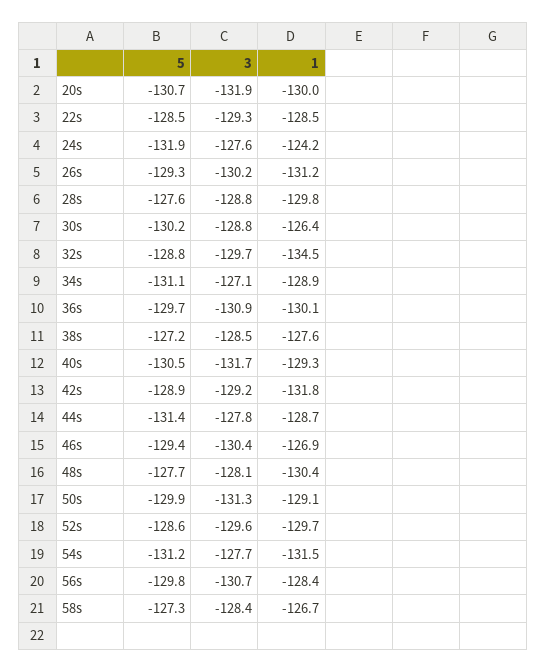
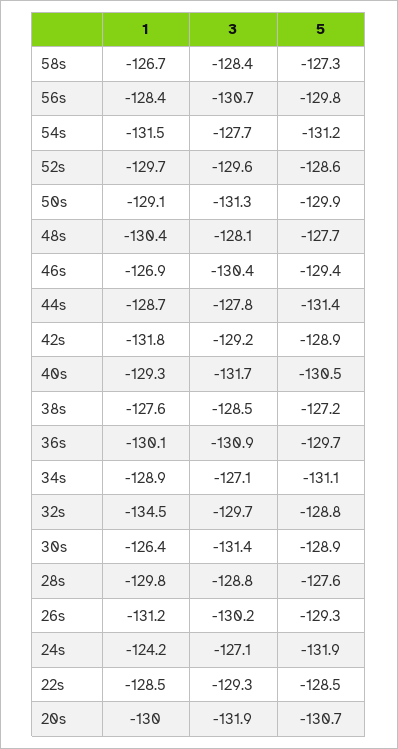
  {
    "5": {
      "20s": -130.7,
      "22s": -128.5,
      "24s": -131.9,
      "26s": -129.3,
      "28s": -127.6,
-     "30s": -130.2,
+     "30s": -128.9,
      "32s": -128.8,
      "34s": -131.1,
      "36s": -129.7,
      "38s": -127.2,
      "40s": -130.5,
      "42s": -128.9,
      "44s": -131.4,
      "46s": -129.4,
      "48s": -127.7,
      "50s": -129.9,
      "52s": -128.6,
      "54s": -131.2,
      "56s": -129.8,
      "58s": -127.3
    },
    "3": {
      "20s": -131.9,
      "22s": -129.3,
-     "24s": -127.6,
+     "24s": -127.1,
      "26s": -130.2,
      "28s": -128.8,
-     "30s": -128.8,
+     "30s": -131.4,
      "32s": -129.7,
      "34s": -127.1,
      "36s": -130.9,
      "38s": -128.5,
      "40s": -131.7,
      "42s": -129.2,
      "44s": -127.8,
      "46s": -130.4,
      "48s": -128.1,
      "50s": -131.3,
      "52s": -129.6,
      "54s": -127.7,
      "56s": -130.7,
      "58s": -128.4
    },
    "1": {
      "20s": -130,
      "22s": -128.5,
      "24s": -124.2,
      "26s": -131.2,
      "28s": -129.8,
      "30s": -126.4,
      "32s": -134.5,
      "34s": -128.9,
      "36s": -130.1,
      "38s": -127.6,
      "40s": -129.3,
      "42s": -131.8,
      "44s": -128.7,
      "46s": -126.9,
      "48s": -130.4,
      "50s": -129.1,
      "52s": -129.7,
      "54s": -131.5,
      "56s": -128.4,
      "58s": -126.7
    }
  }

